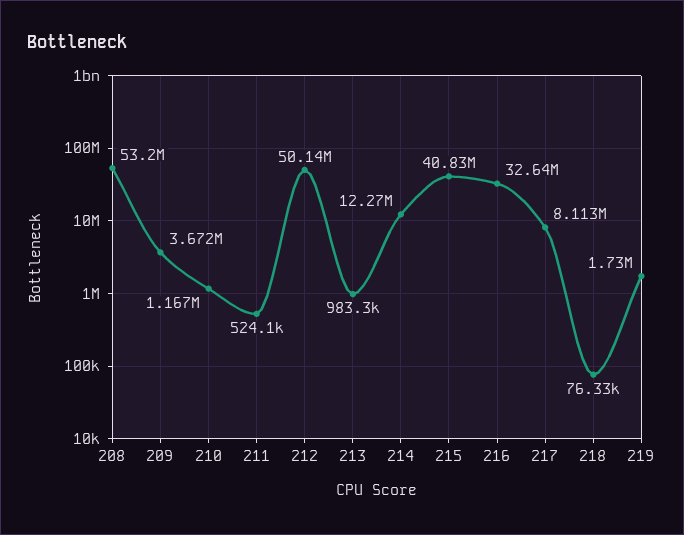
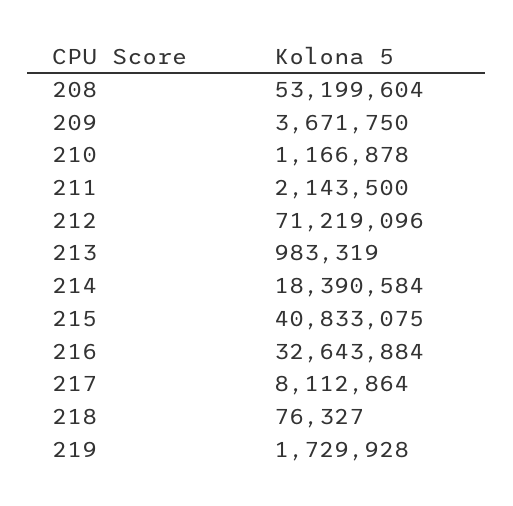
  {
    "208": 53199604,
    "209": 3671750,
    "210": 1166878,
-   "211": 524100,
+   "211": 2143500,
-   "212": 50140000,
+   "212": 71219096,
    "213": 983319,
-   "214": 12270000,
+   "214": 18390584,
    "215": 40833075,
    "216": 32643884,
    "217": 8112864,
    "218": 76327,
    "219": 1729928
  }

